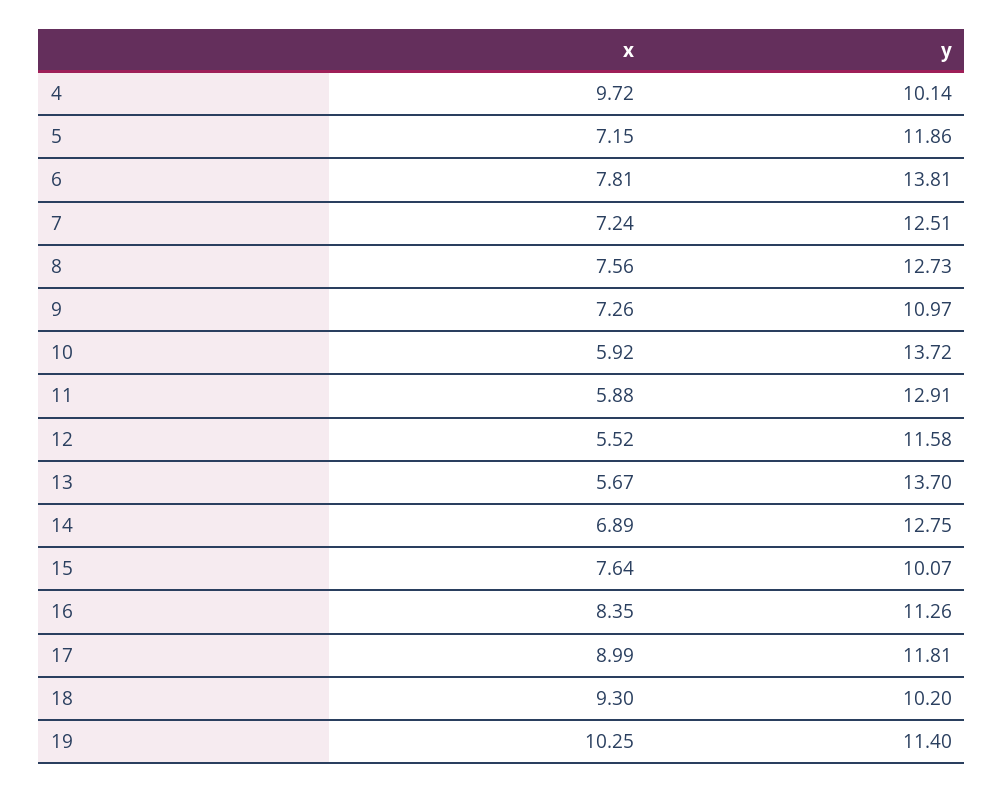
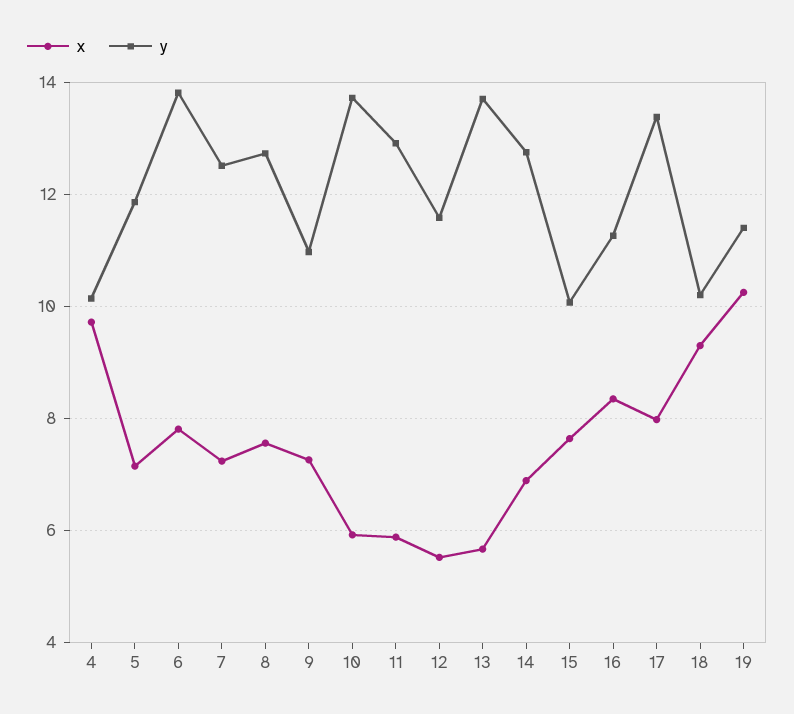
  {
    "x": {
      "4": 9.72,
      "5": 7.15,
      "6": 7.81,
      "7": 7.24,
      "8": 7.56,
      "9": 7.26,
      "10": 5.92,
      "11": 5.88,
      "12": 5.52,
      "13": 5.67,
      "14": 6.89,
      "15": 7.64,
      "16": 8.35,
-     "17": 8.99,
+     "17": 8,
      "18": 9.3,
      "19": 10.25
    },
    "y": {
      "4": 10.14,
      "5": 11.86,
      "6": 13.81,
      "7": 12.51,
      "8": 12.73,
      "9": 10.97,
      "10": 13.72,
      "11": 12.91,
      "12": 11.58,
      "13": 13.7,
      "14": 12.75,
      "15": 10.07,
      "16": 11.26,
-     "17": 11.81,
+     "17": 13.4,
      "18": 10.2,
      "19": 11.4
    }
  }

